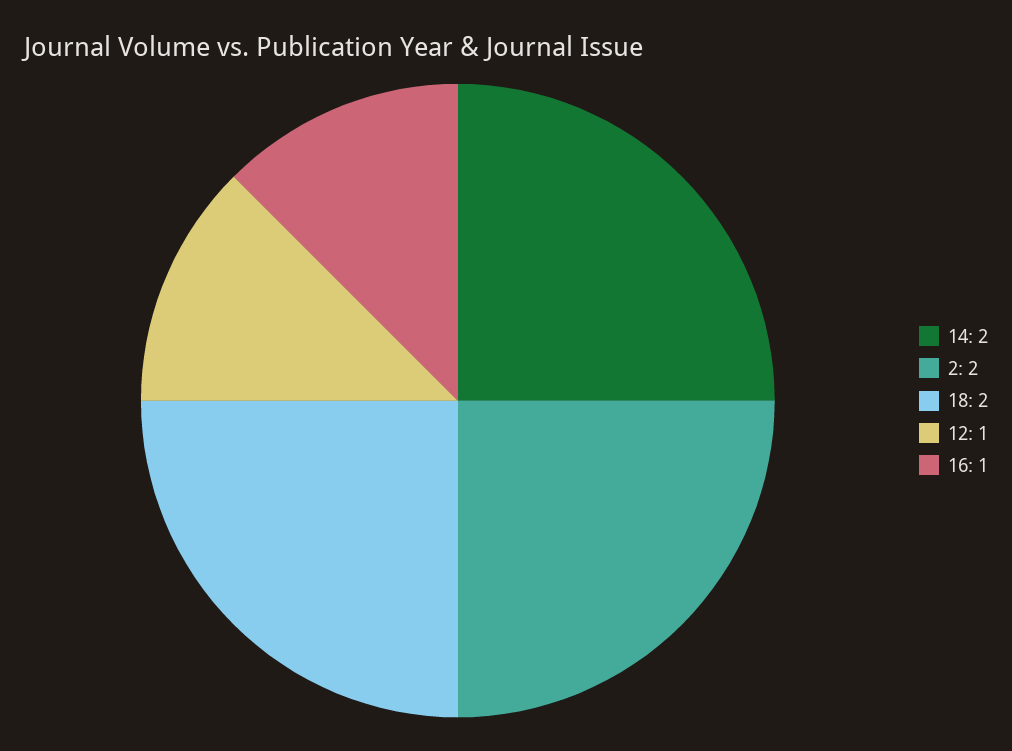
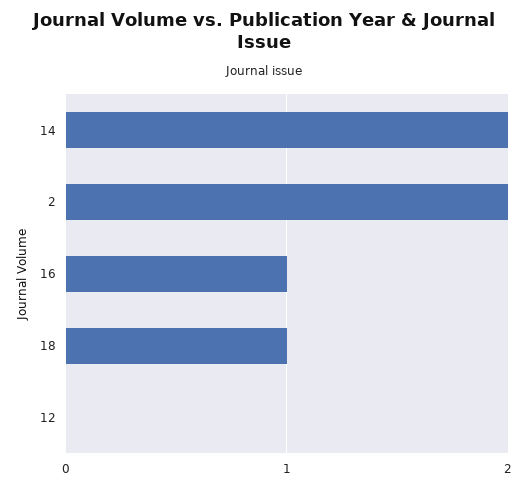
  {
    "14": 2,
    "2": 2,
-   "18": 2,
+   "18": 1,
-   "12": 1,
+   "12": 0,
    "16": 1
  }

